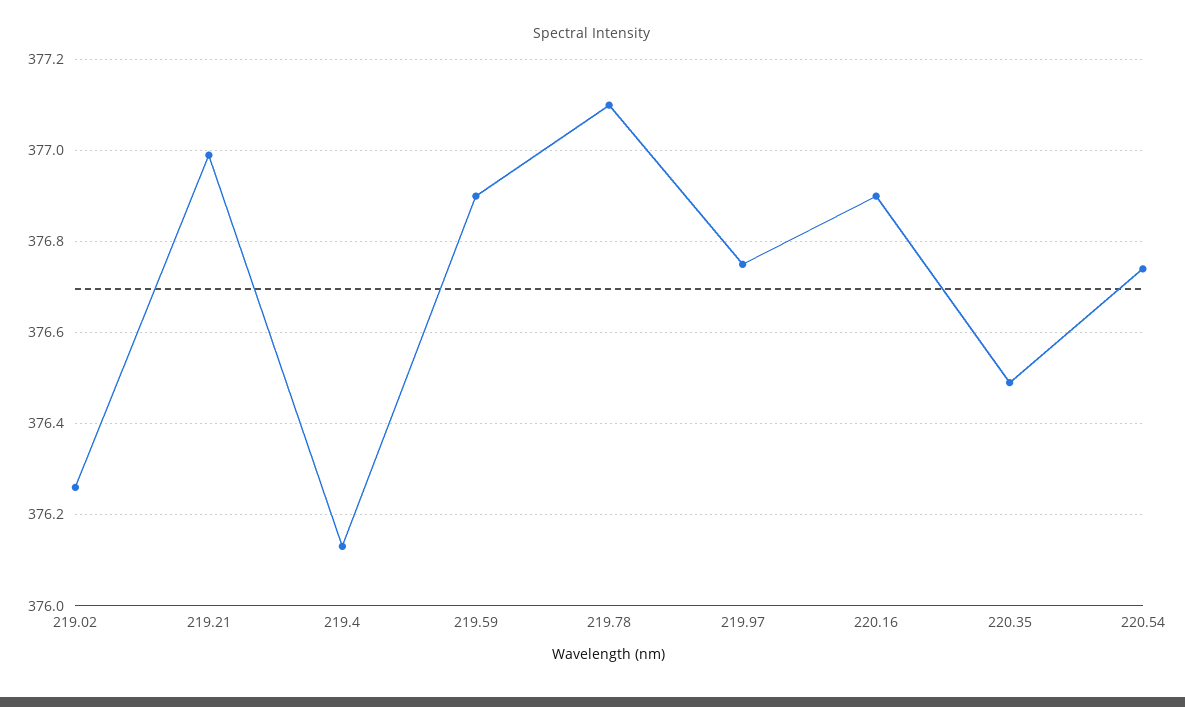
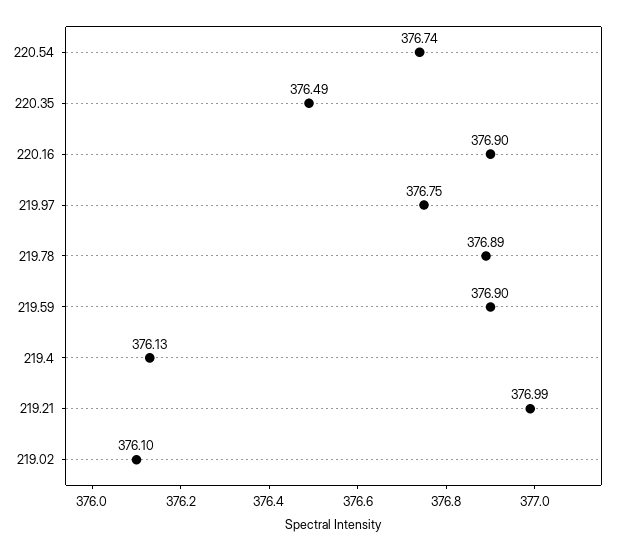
  {
-   "219.02": 376.25,
+   "219.02": 376.1,
    "219.21": 376.99,
    "219.4": 376.13,
    "219.59": 376.9,
-   "219.78": 377.1,
+   "219.78": 376.89,
    "219.97": 376.75,
    "220.16": 376.9,
    "220.35": 376.49,
    "220.54": 376.74
  }

